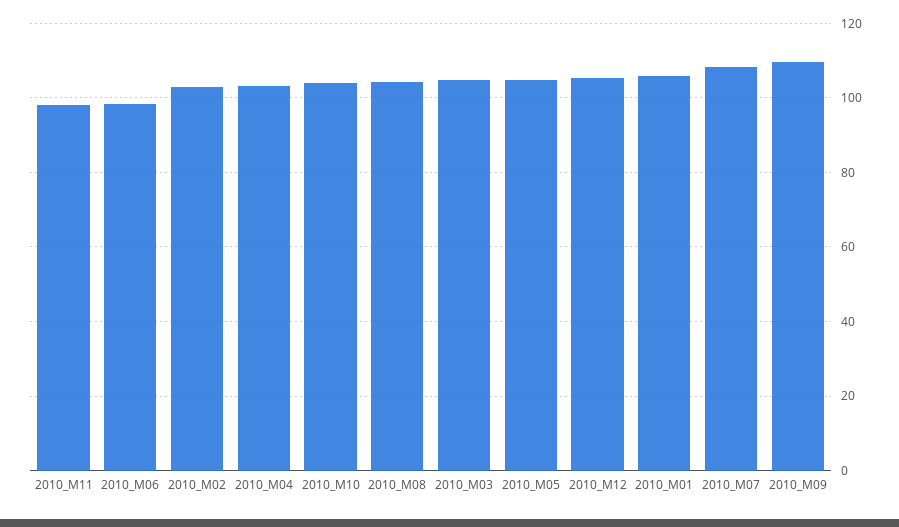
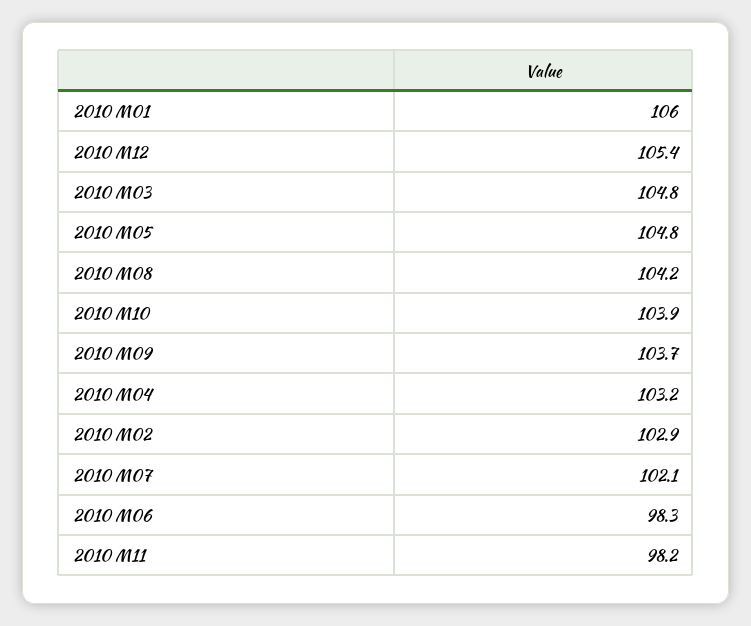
  {
    "2010_M11": 98.2,
    "2010_M06": 98.3,
    "2010_M02": 102.9,
    "2010_M04": 103.2,
    "2010_M10": 103.9,
    "2010_M08": 104.2,
    "2010_M03": 104.8,
    "2010_M05": 104.8,
    "2010_M12": 105.4,
    "2010_M01": 106,
-   "2010_M07": 108,
+   "2010_M07": 102.1,
-   "2010_M09": 110
+   "2010_M09": 103.7
  }

